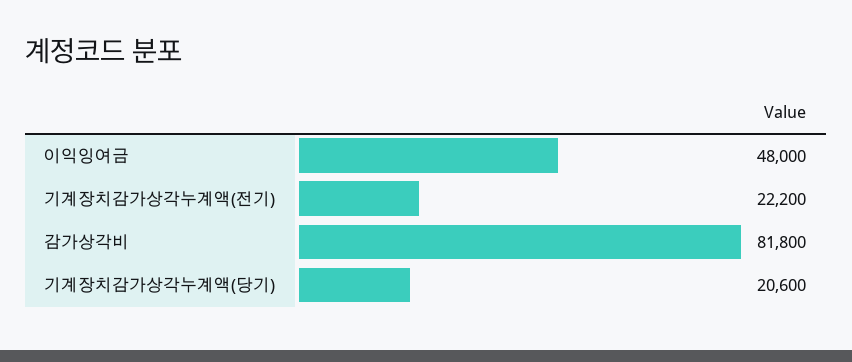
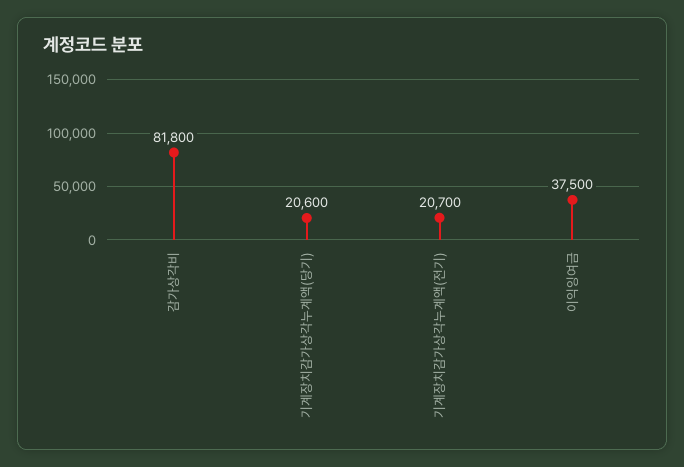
  {
-   "이익잉여금": 48000,
+   "이익잉여금": 37500,
-   "기계장치감가상각누계액(전기)": 22200,
+   "기계장치감가상각누계액(전기)": 20700,
    "감가상각비": 81800,
    "기계장치감가상각누계액(당기)": 20600
  }

